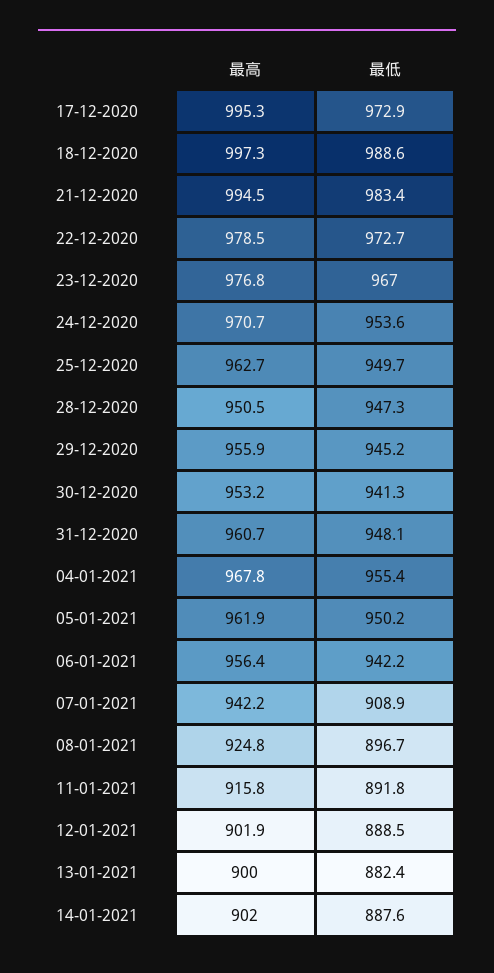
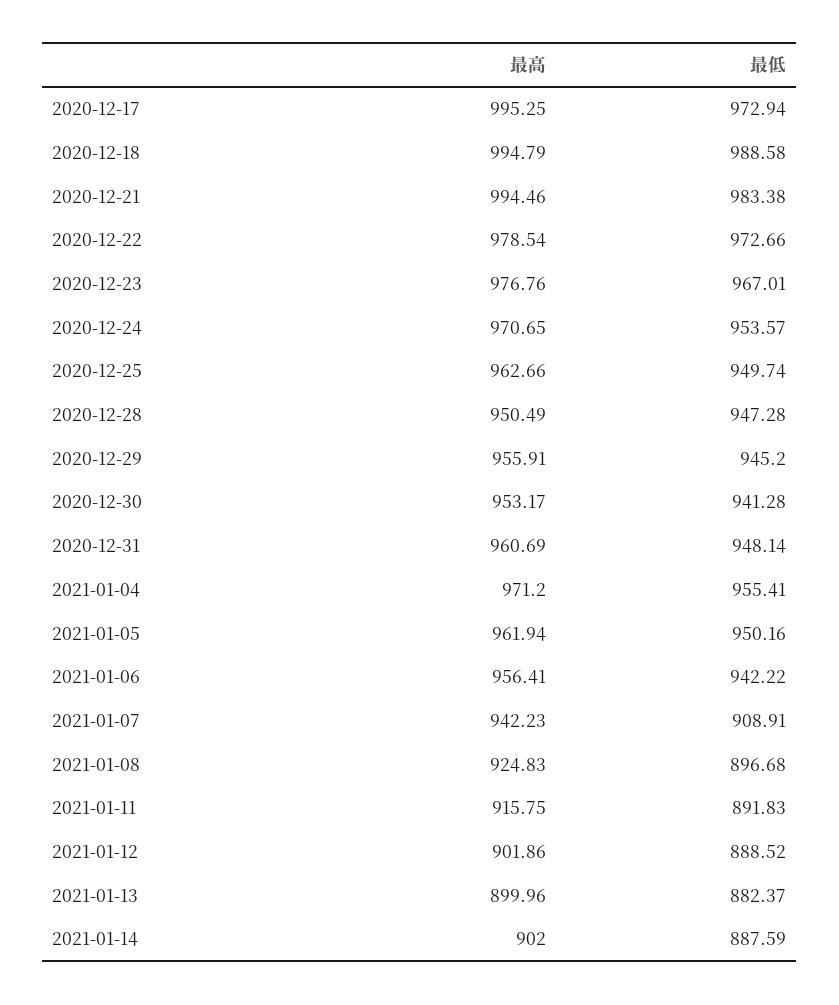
  {
    "最高": {
      "17-12-2020": 995.25,
-     "18-12-2020": 997.3,
+     "18-12-2020": 994.79,
      "21-12-2020": 994.46,
      "22-12-2020": 978.54,
      "23-12-2020": 976.76,
      "24-12-2020": 970.65,
      "25-12-2020": 962.66,
      "28-12-2020": 950.49,
      "29-12-2020": 955.91,
      "30-12-2020": 953.17,
      "31-12-2020": 960.69,
-     "04-01-2021": 967.8,
+     "04-01-2021": 971.2,
      "05-01-2021": 961.94,
      "06-01-2021": 956.41,
      "07-01-2021": 942.23,
      "08-01-2021": 924.83,
      "11-01-2021": 915.75,
      "12-01-2021": 901.86,
      "13-01-2021": 899.96,
      "14-01-2021": 902
    },
    "最低": {
      "17-12-2020": 972.94,
      "18-12-2020": 988.58,
      "21-12-2020": 983.38,
      "22-12-2020": 972.66,
      "23-12-2020": 967.01,
      "24-12-2020": 953.57,
      "25-12-2020": 949.74,
      "28-12-2020": 947.28,
      "29-12-2020": 945.2,
      "30-12-2020": 941.28,
      "31-12-2020": 948.14,
      "04-01-2021": 955.41,
      "05-01-2021": 950.16,
      "06-01-2021": 942.22,
      "07-01-2021": 908.91,
      "08-01-2021": 896.68,
      "11-01-2021": 891.83,
      "12-01-2021": 888.52,
      "13-01-2021": 882.37,
      "14-01-2021": 887.59
    }
  }

